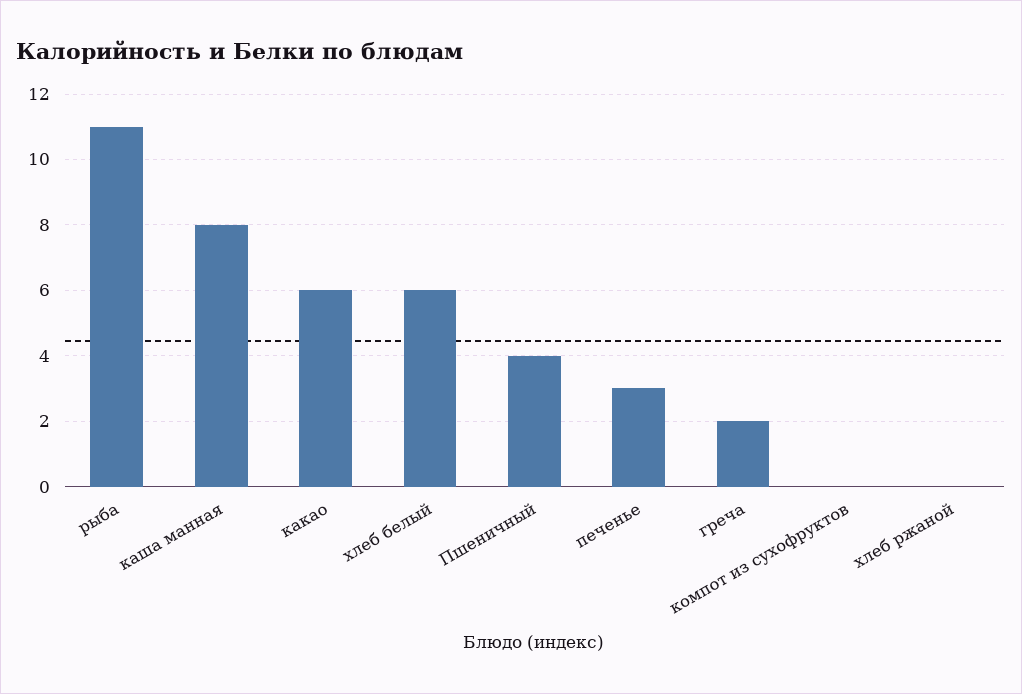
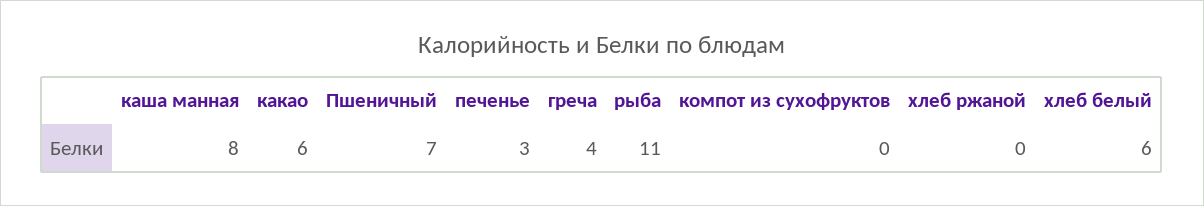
  {
    "рыба": 11,
    "каша манная": 8,
    "какао": 6,
    "хлеб белый": 6,
-   "Пшеничный": 4,
+   "Пшеничный": 7,
    "печенье": 3,
-   "греча": 2,
+   "греча": 4,
    "компот из сухофруктов": 0,
    "хлеб ржаной": 0
  }

